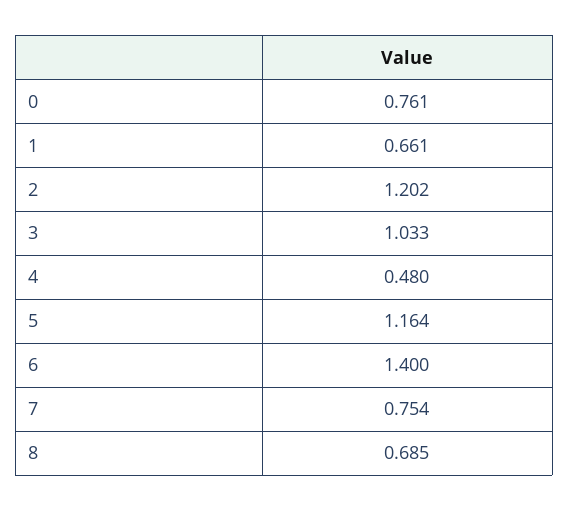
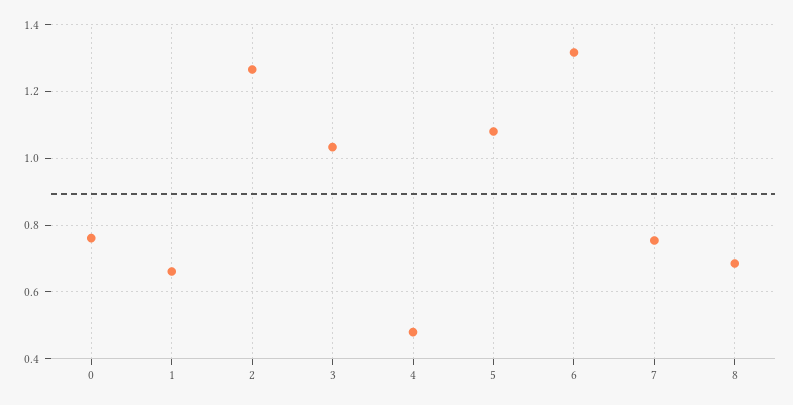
  {
    "0": 0.761,
    "1": 0.661,
-   "2": 1.202,
+   "2": 1.26,
    "3": 1.033,
    "4": 0.48,
-   "5": 1.164,
+   "5": 1.08,
-   "6": 1.4,
+   "6": 1.32,
    "7": 0.754,
    "8": 0.685
  }

